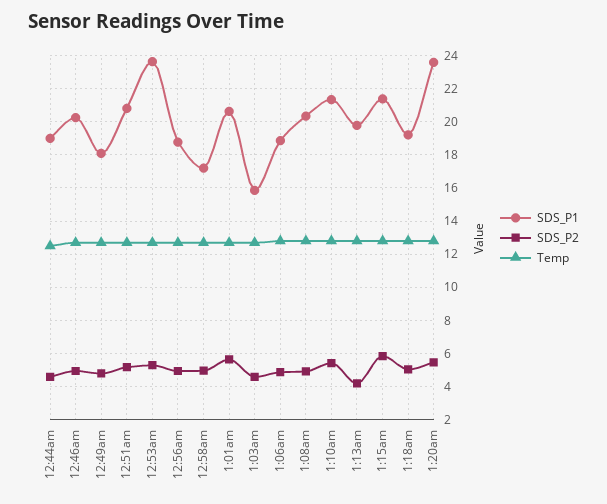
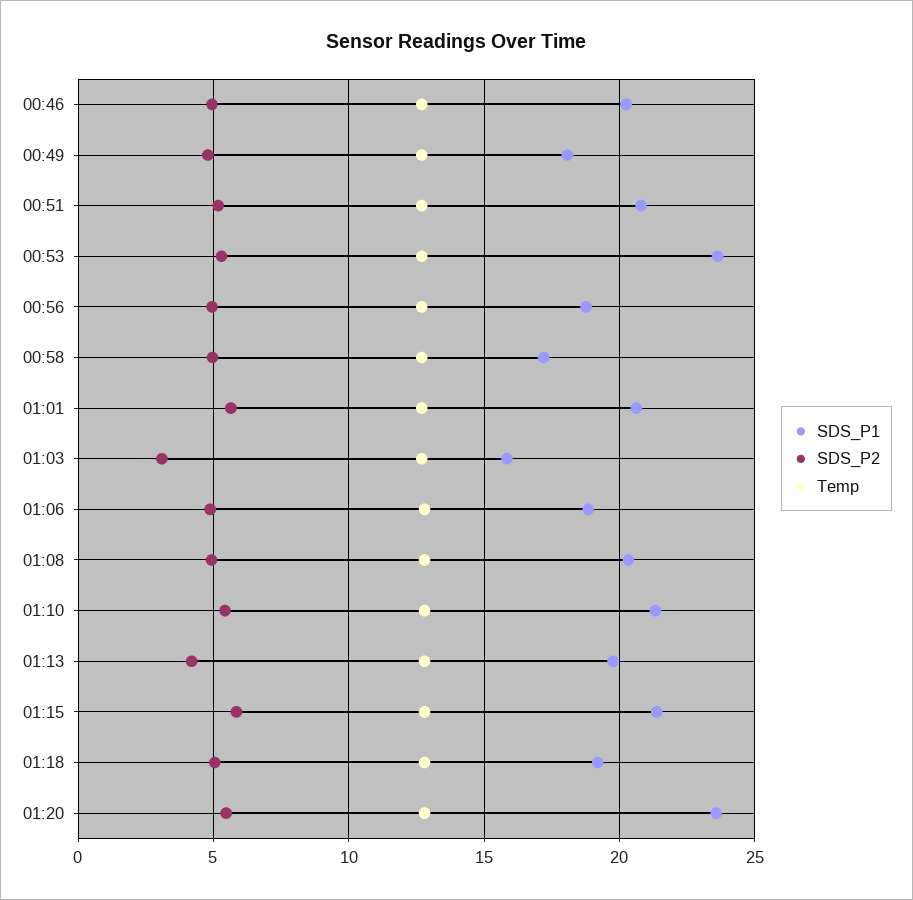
  {
    "SDS_P1": {
-     "12:44am": 19,
      "12:46am": 20.5,
      "12:49am": 18,
      "12:51am": 21,
      "12:53am": 23.5,
      "12:56am": 19,
      "12:58am": 17,
      "1:01am": 20.5,
      "1:03am": 16,
      "1:06am": 19,
      "1:08am": 20.5,
      "1:10am": 21.5,
      "1:13am": 20,
      "1:15am": 21.5,
      "1:18am": 19,
      "1:20am": 23.5
    },
    "SDS_P2": {
-     "12:44am": 4.5,
      "12:46am": 5,
      "12:49am": 5,
      "12:51am": 5,
      "12:53am": 5.5,
      "12:56am": 5,
      "12:58am": 5,
      "1:01am": 5.5,
-     "1:03am": 4.5,
+     "1:03am": 3,
      "1:06am": 5,
      "1:08am": 5,
      "1:10am": 5.5,
      "1:13am": 4,
      "1:15am": 6,
      "1:18am": 5,
      "1:20am": 5.5
    },
    "Temp": {
-     "12:44am": 12.5,
      "12:46am": 12.5,
      "12:49am": 12.5,
      "12:51am": 12.5,
      "12:53am": 12.5,
      "12:56am": 12.5,
      "12:58am": 12.5,
      "1:01am": 12.5,
      "1:03am": 12.5,
      "1:06am": 13,
      "1:08am": 13,
      "1:10am": 13,
      "1:13am": 13,
      "1:15am": 13,
      "1:18am": 13,
      "1:20am": 13
    }
  }

